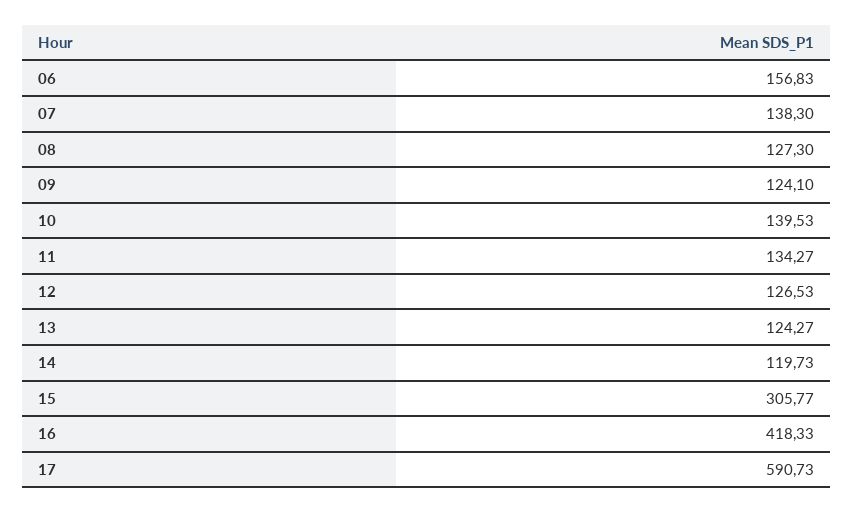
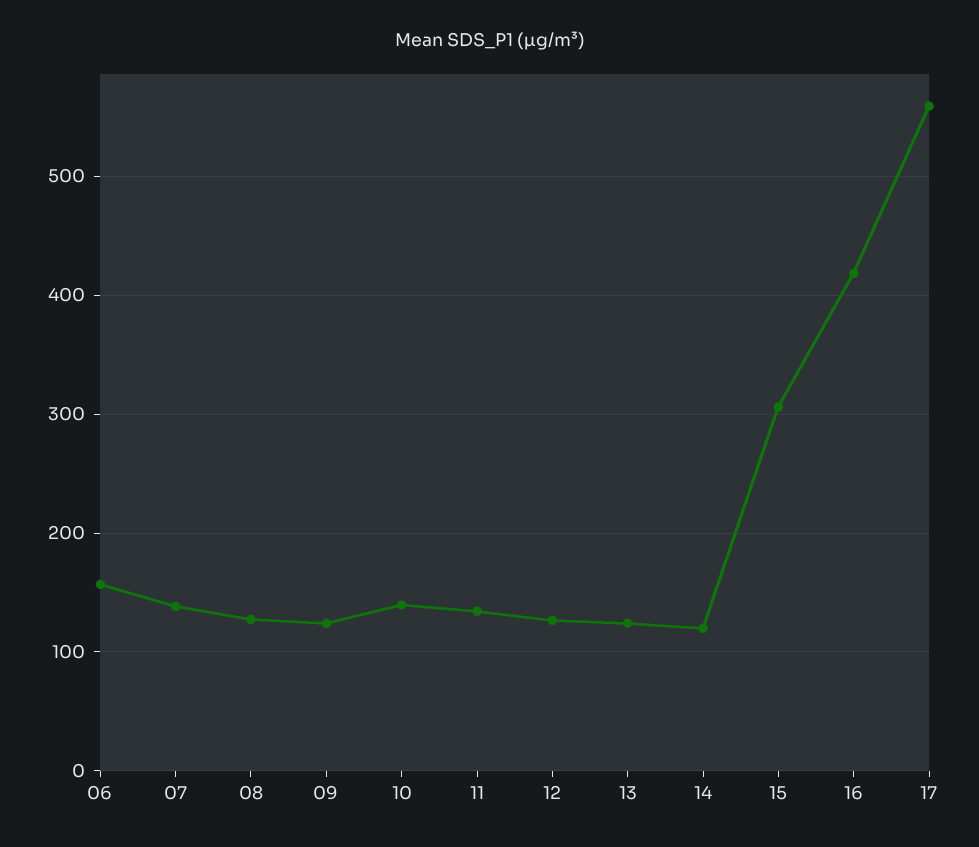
  {
    "06": 156.83,
    "07": 138.3,
    "08": 127.3,
    "09": 124.1,
    "10": 139.53,
    "11": 134.27,
    "12": 126.53,
    "13": 124.27,
    "14": 119.73,
    "15": 305.77,
    "16": 418.33,
-   "17": 590.73
+   "17": 560
  }

